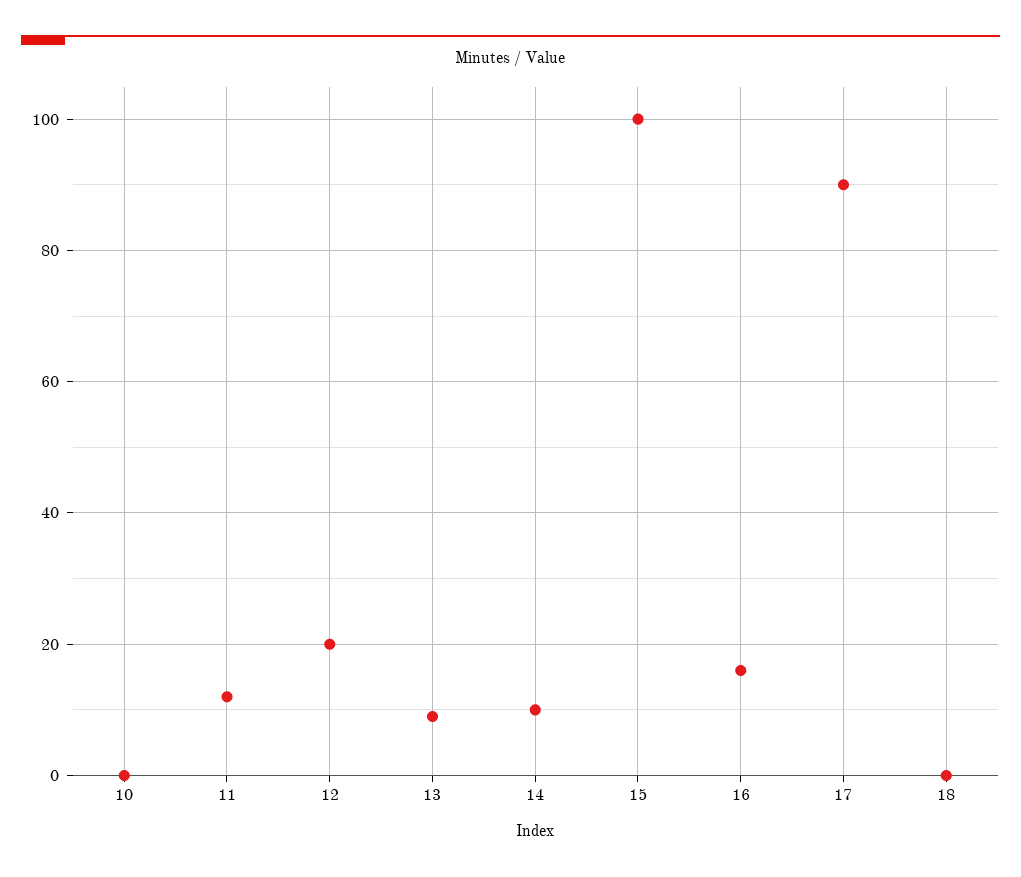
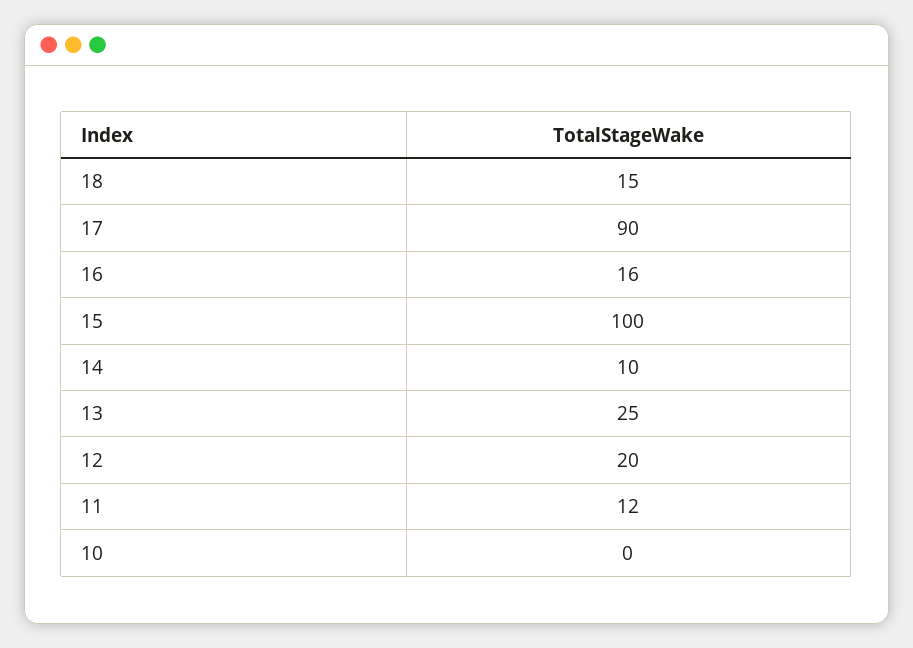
  {
    "10": 0,
    "11": 12,
    "12": 20,
-   "13": 10,
+   "13": 25,
    "14": 10,
    "15": 100,
    "16": 16,
    "17": 90,
-   "18": 0
+   "18": 15
  }

